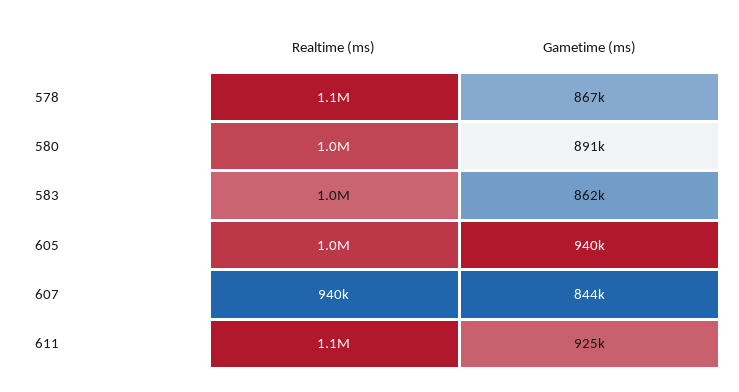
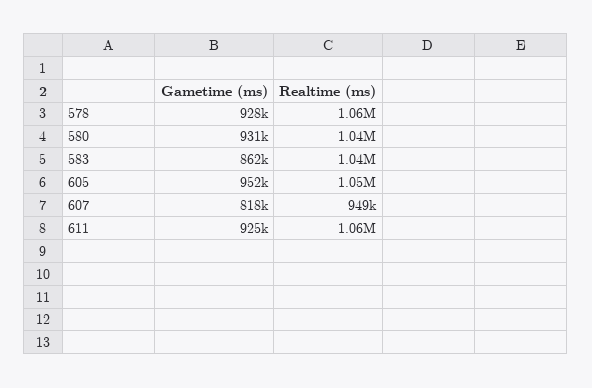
  {
    "Realtime (ms)": {
      "578": 1060000,
      "580": 1040000,
      "583": 1040000,
      "605": 1050000,
-     "607": 940000,
+     "607": 949000,
      "611": 1060000
    },
    "Gametime (ms)": {
-     "578": 867000,
+     "578": 928000,
-     "580": 891000,
+     "580": 931000,
      "583": 862000,
-     "605": 940000,
+     "605": 952000,
-     "607": 844000,
+     "607": 818000,
      "611": 925000
    }
  }

